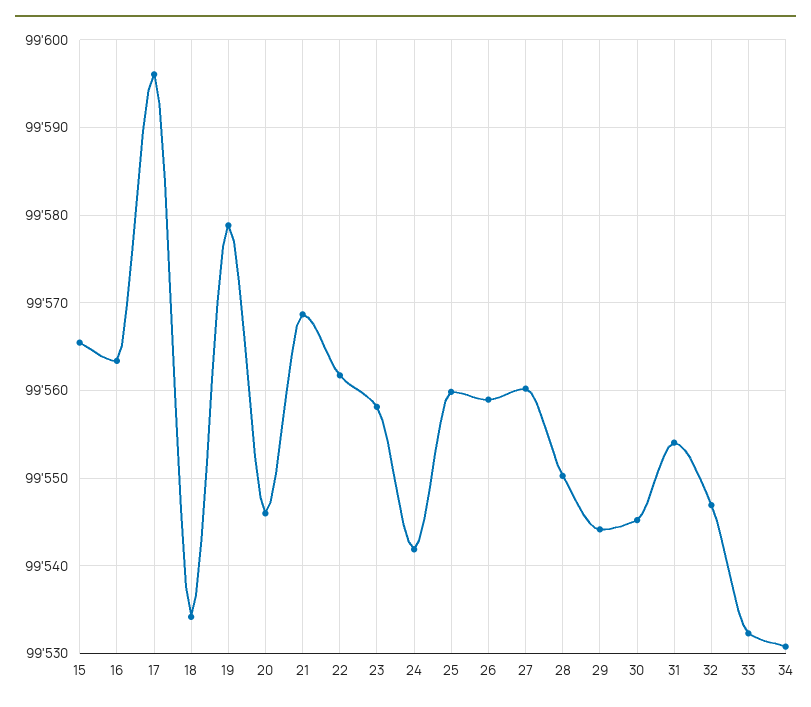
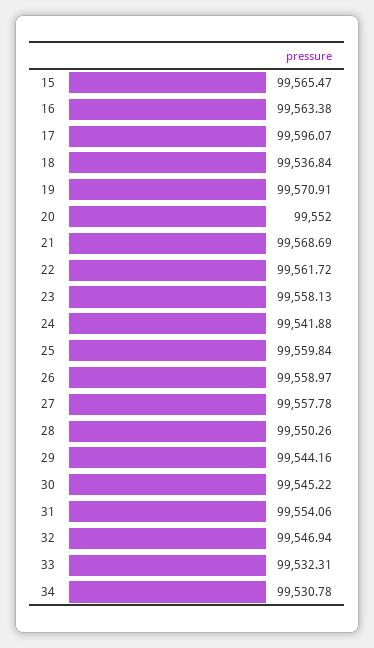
  {
    "15": 99565.47,
    "16": 99563.38,
    "17": 99596.07,
-   "18": 99534,
+   "18": 99536.84,
-   "19": 99579,
+   "19": 99570.91,
-   "20": 99546,
+   "20": 99552,
    "21": 99568.69,
    "22": 99561.72,
    "23": 99558.13,
    "24": 99541.88,
    "25": 99559.84,
    "26": 99558.97,
-   "27": 99560,
+   "27": 99557.78,
    "28": 99550.26,
    "29": 99544.16,
    "30": 99545.22,
    "31": 99554.06,
    "32": 99546.94,
    "33": 99532.31,
    "34": 99530.78
  }

